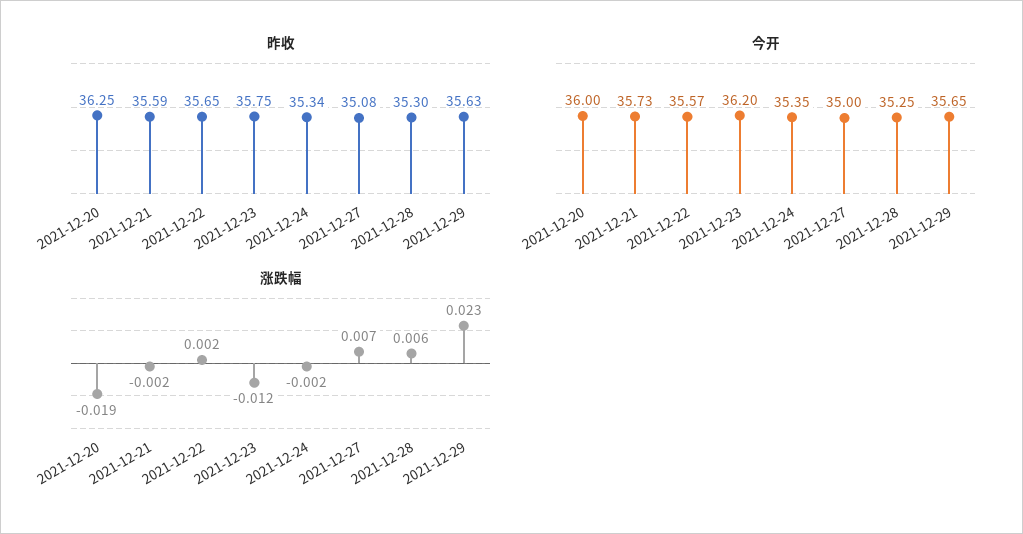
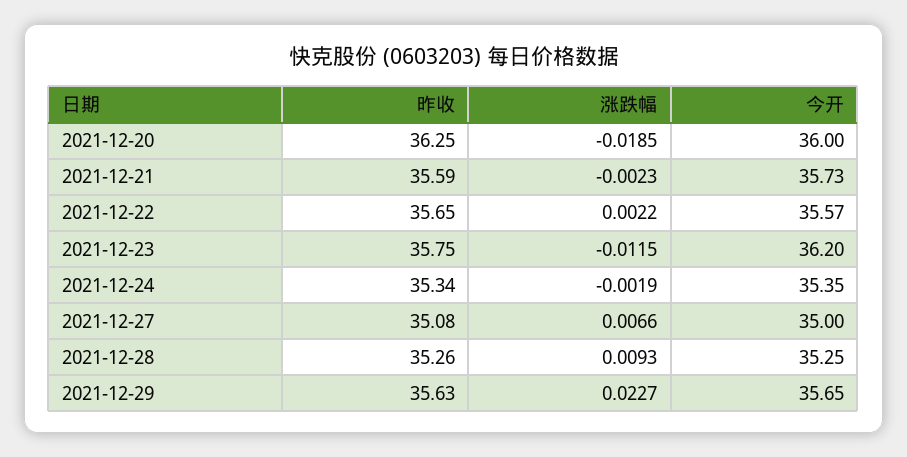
  {
    "昨收": {
      "2021-12-20": 36.25,
      "2021-12-21": 35.59,
      "2021-12-22": 35.65,
      "2021-12-23": 35.75,
      "2021-12-24": 35.34,
      "2021-12-27": 35.08,
-     "2021-12-28": 35.3,
+     "2021-12-28": 35.26,
      "2021-12-29": 35.63
    },
    "今开": {
      "2021-12-20": 36,
      "2021-12-21": 35.73,
      "2021-12-22": 35.57,
      "2021-12-23": 36.2,
      "2021-12-24": 35.35,
      "2021-12-27": 35,
      "2021-12-28": 35.25,
      "2021-12-29": 35.65
    },
    "涨跌幅": {
      "2021-12-20": -0.0185,
      "2021-12-21": -0.0023,
      "2021-12-22": 0.0022,
      "2021-12-23": -0.0115,
      "2021-12-24": -0.0019,
      "2021-12-27": 0.0066,
-     "2021-12-28": 0.006,
+     "2021-12-28": 0.0093,
      "2021-12-29": 0.0227
    }
  }

